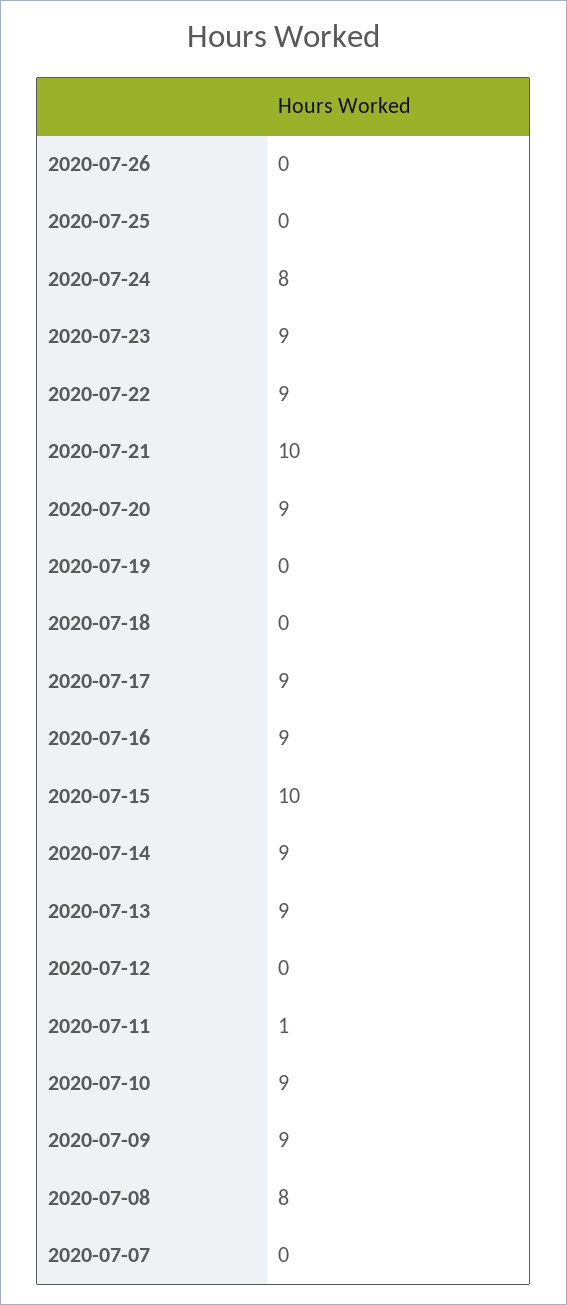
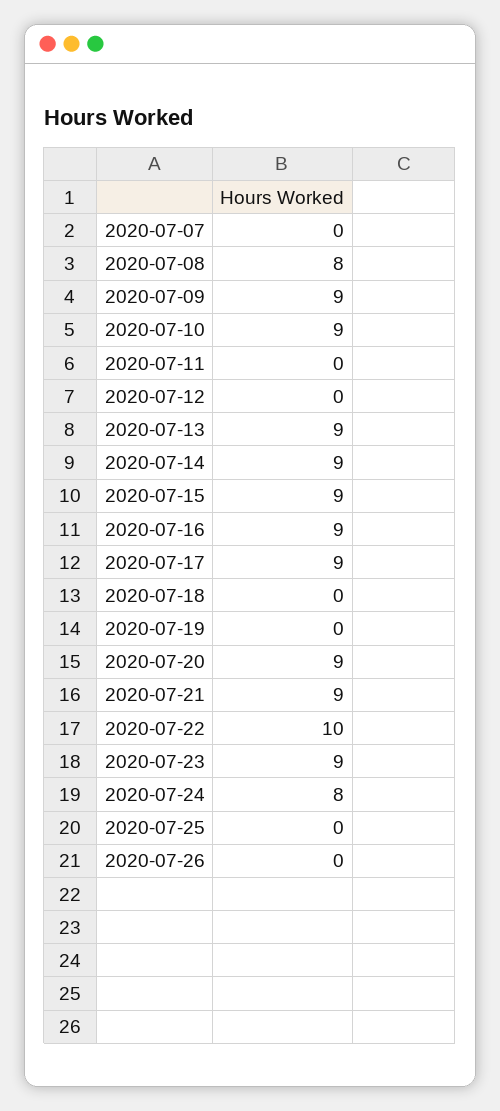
  {
    "2020-07-26": 0,
    "2020-07-25": 0,
    "2020-07-24": 8,
    "2020-07-23": 9,
-   "2020-07-22": 9,
+   "2020-07-22": 10,
-   "2020-07-21": 10,
+   "2020-07-21": 9,
    "2020-07-20": 9,
    "2020-07-19": 0,
    "2020-07-18": 0,
    "2020-07-17": 9,
    "2020-07-16": 9,
-   "2020-07-15": 10,
+   "2020-07-15": 9,
    "2020-07-14": 9,
    "2020-07-13": 9,
    "2020-07-12": 0,
-   "2020-07-11": 1,
+   "2020-07-11": 0,
    "2020-07-10": 9,
    "2020-07-09": 9,
    "2020-07-08": 8,
    "2020-07-07": 0
  }

